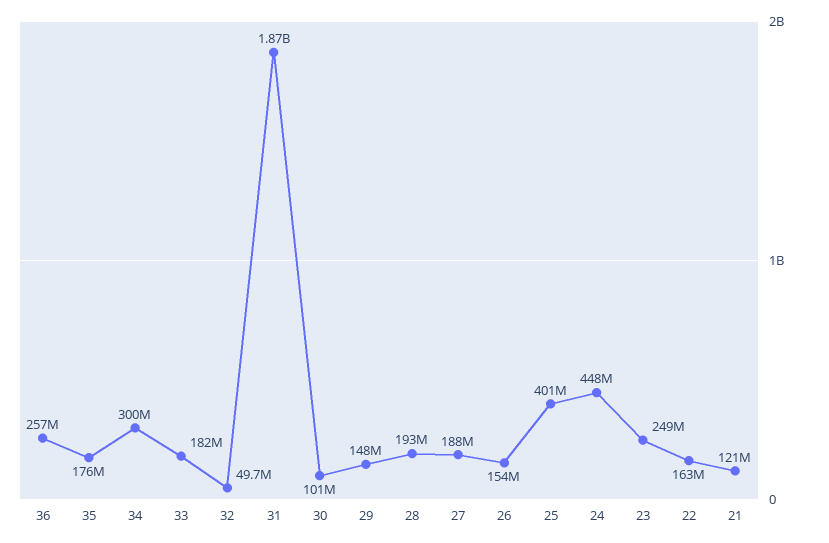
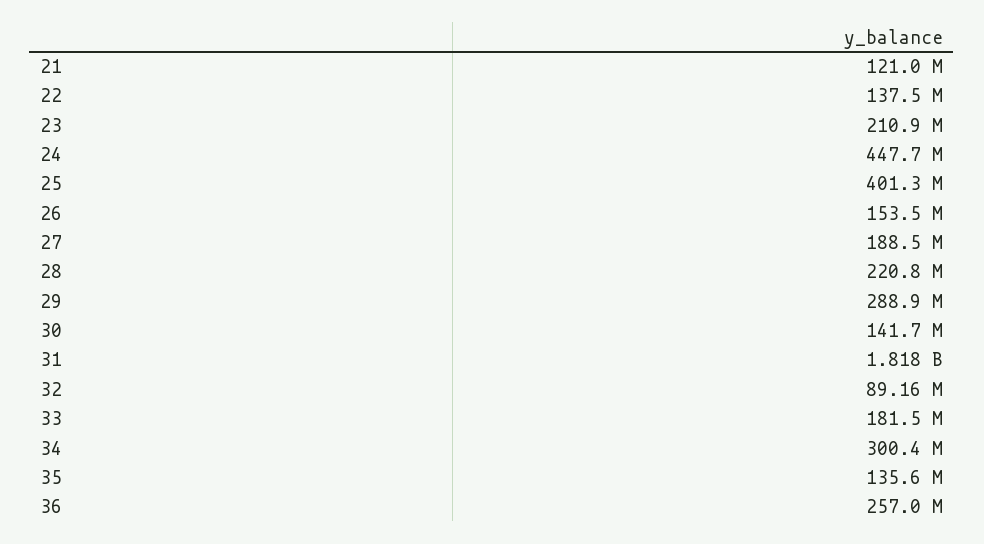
  {
    "36": 257000000,
-   "35": 176000000,
+   "35": 135600000,
    "34": 300400000,
    "33": 181500000,
-   "32": 49700000,
+   "32": 89160000,
-   "31": 1870000000,
+   "31": 1818000000,
-   "30": 101000000,
+   "30": 141700000,
-   "29": 148000000,
+   "29": 288900000,
-   "28": 193000000,
+   "28": 220800000,
    "27": 188500000,
    "26": 153500000,
    "25": 401300000,
    "24": 447700000,
-   "23": 249000000,
+   "23": 210900000,
-   "22": 163000000,
+   "22": 137500000,
    "21": 121000000
  }

